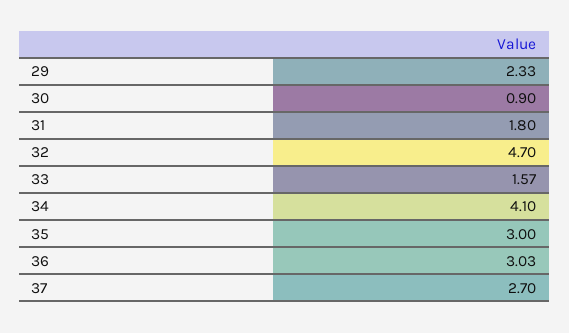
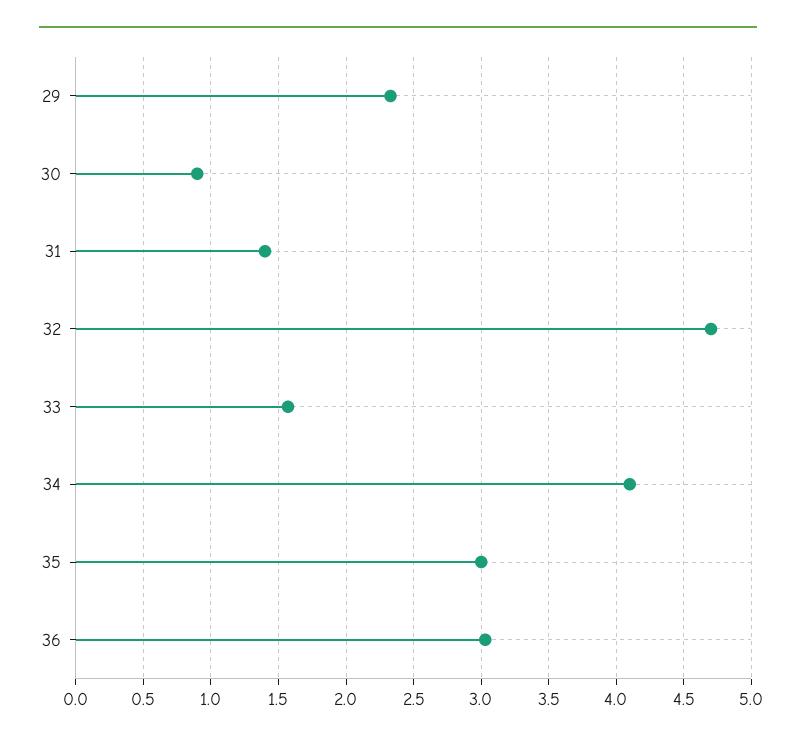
  {
    "29": 2.33,
    "30": 0.9,
-   "31": 1.8,
+   "31": 1.4,
    "32": 4.7,
    "33": 1.57,
    "34": 4.1,
    "35": 3,
-   "36": 3.03,
+   "36": 3.03
-   "37": 2.7
  }

